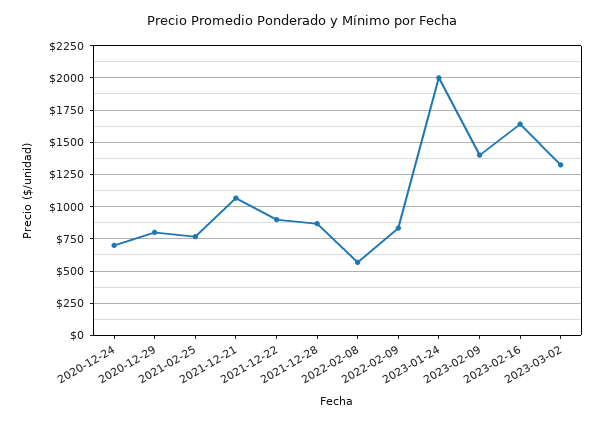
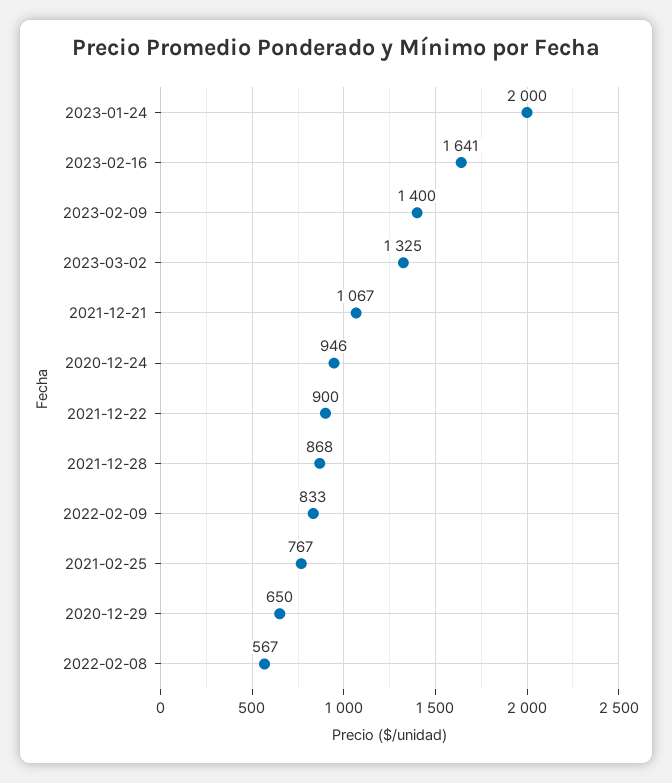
  {
-   "2020-12-24": 700,
+   "2020-12-24": 946,
-   "2020-12-29": 800,
+   "2020-12-29": 650,
    "2021-02-25": 767,
    "2021-12-21": 1067,
    "2021-12-22": 900,
    "2021-12-28": 868,
    "2022-02-08": 567,
    "2022-02-09": 833,
    "2023-01-24": 2000,
    "2023-02-09": 1400,
    "2023-02-16": 1641,
    "2023-03-02": 1325
  }

